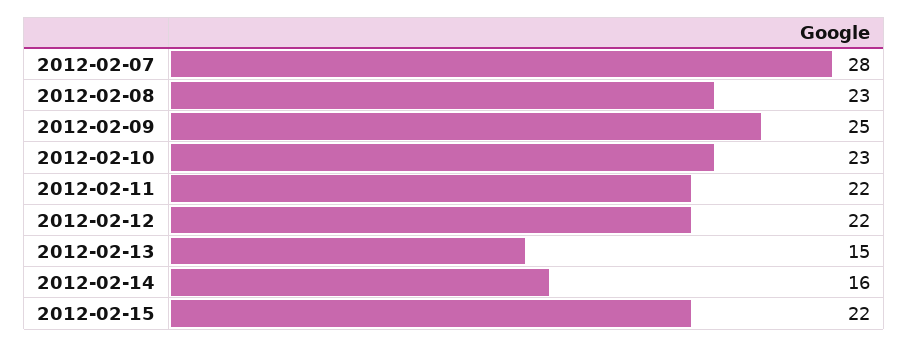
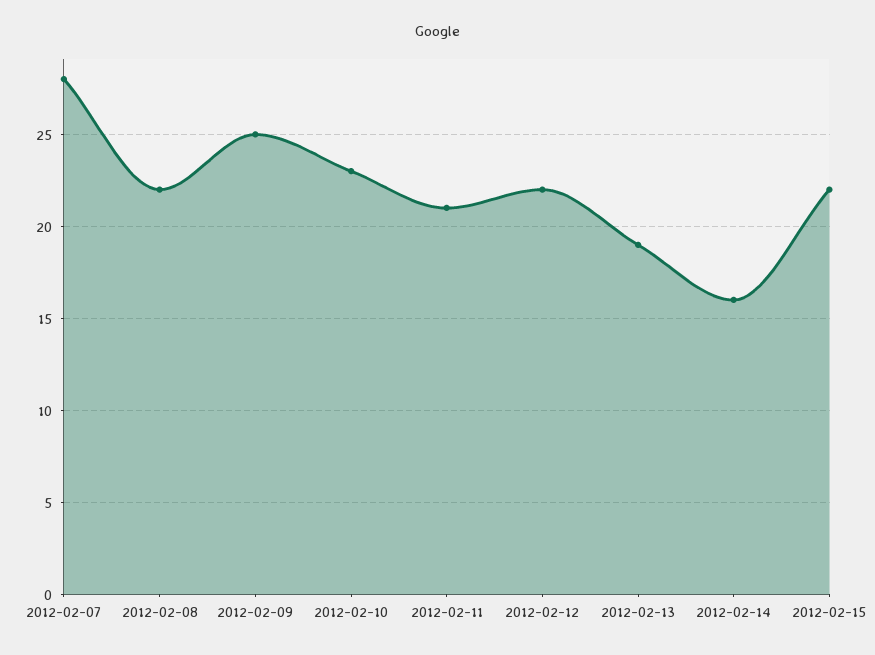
  {
    "2012-02-07": 28,
-   "2012-02-08": 23,
+   "2012-02-08": 22,
    "2012-02-09": 25,
    "2012-02-10": 23,
-   "2012-02-11": 22,
+   "2012-02-11": 21,
    "2012-02-12": 22,
-   "2012-02-13": 15,
+   "2012-02-13": 19,
    "2012-02-14": 16,
    "2012-02-15": 22
  }

